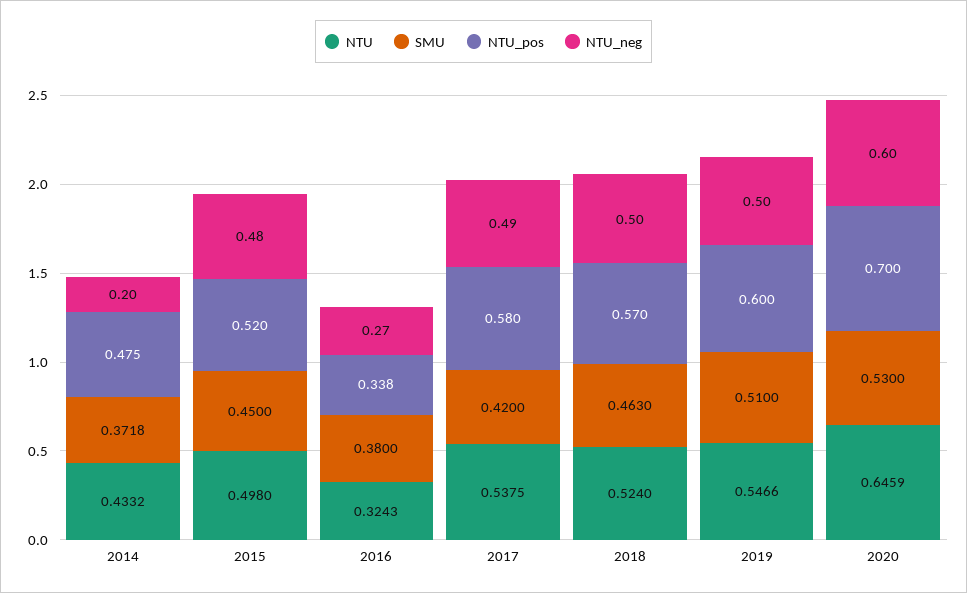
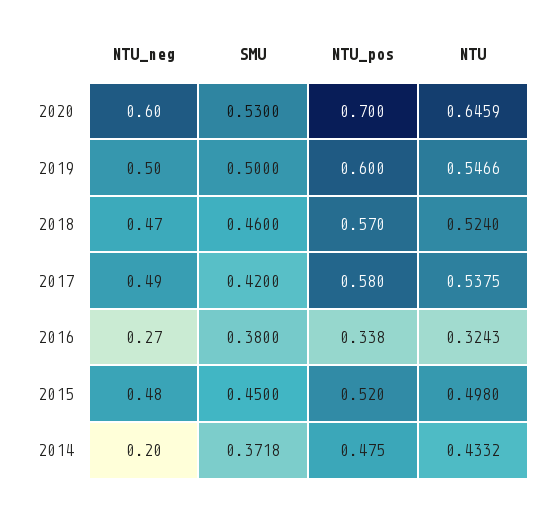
  {
    "NTU": {
      "2014": 0.4332,
      "2015": 0.498,
      "2016": 0.3243,
      "2017": 0.5375,
      "2018": 0.524,
      "2019": 0.5466,
      "2020": 0.6459
    },
    "SMU": {
      "2014": 0.3718,
      "2015": 0.45,
      "2016": 0.38,
      "2017": 0.42,
-     "2018": 0.463,
+     "2018": 0.46,
-     "2019": 0.51,
+     "2019": 0.5,
      "2020": 0.53
    },
    "NTU_pos": {
      "2014": 0.475,
      "2015": 0.52,
      "2016": 0.338,
      "2017": 0.58,
      "2018": 0.57,
      "2019": 0.6,
      "2020": 0.7
    },
    "NTU_neg": {
      "2014": 0.2,
      "2015": 0.48,
      "2016": 0.27,
      "2017": 0.49,
-     "2018": 0.5,
+     "2018": 0.47,
      "2019": 0.5,
      "2020": 0.6
    }
  }

